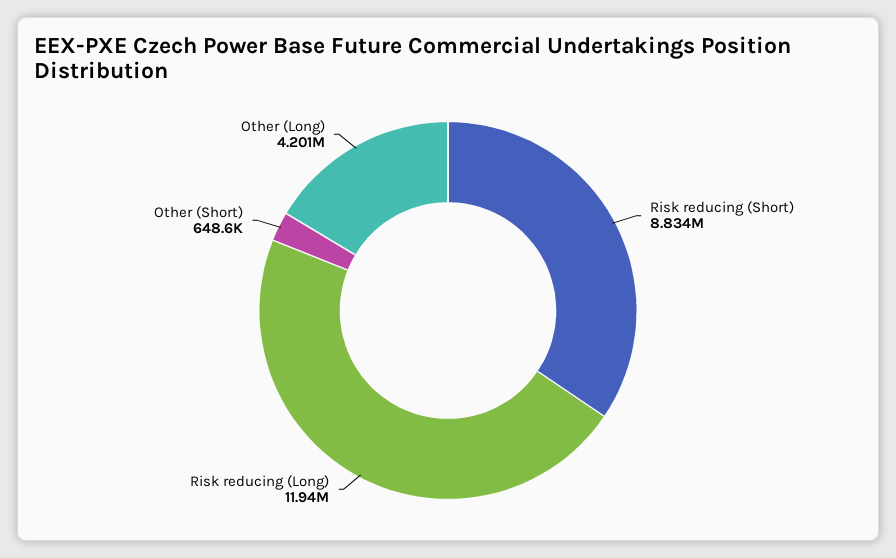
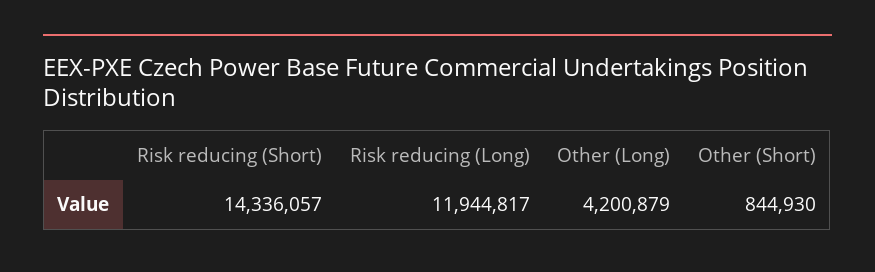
  {
-   "Risk reducing (Short)": 8834000,
+   "Risk reducing (Short)": 14336057,
    "Risk reducing (Long)": 11944817,
-   "Other (Short)": 648600,
+   "Other (Short)": 844930,
    "Other (Long)": 4200879
  }

